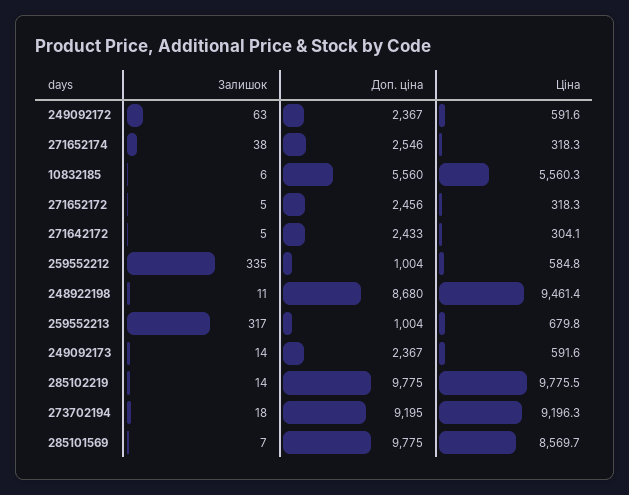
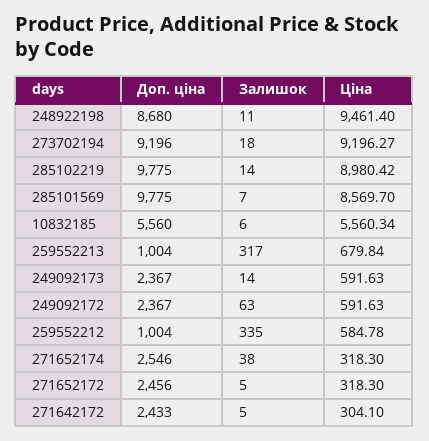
  {
    "Залишок": {
      "249092172": 63,
      "271652174": 38,
      "10832185": 6,
      "271652172": 5,
      "271642172": 5,
      "259552212": 335,
      "248922198": 11,
      "259552213": 317,
      "249092173": 14,
      "285102219": 14,
      "273702194": 18,
      "285101569": 7
    },
    "Доп. ціна": {
      "249092172": 2367,
      "271652174": 2546,
      "10832185": 5560,
      "271652172": 2456,
      "271642172": 2433,
      "259552212": 1004,
      "248922198": 8680,
      "259552213": 1004,
      "249092173": 2367,
      "285102219": 9775,
-     "273702194": 9195,
+     "273702194": 9196,
      "285101569": 9775
    },
    "Ціна": {
      "249092172": 591.63,
      "271652174": 318.3,
      "10832185": 5560.34,
      "271652172": 318.3,
      "271642172": 304.1,
      "259552212": 584.78,
      "248922198": 9461.4,
      "259552213": 679.84,
      "249092173": 591.63,
-     "285102219": 9775.5,
+     "285102219": 8980.42,
      "273702194": 9196.27,
      "285101569": 8569.7
    }
  }

